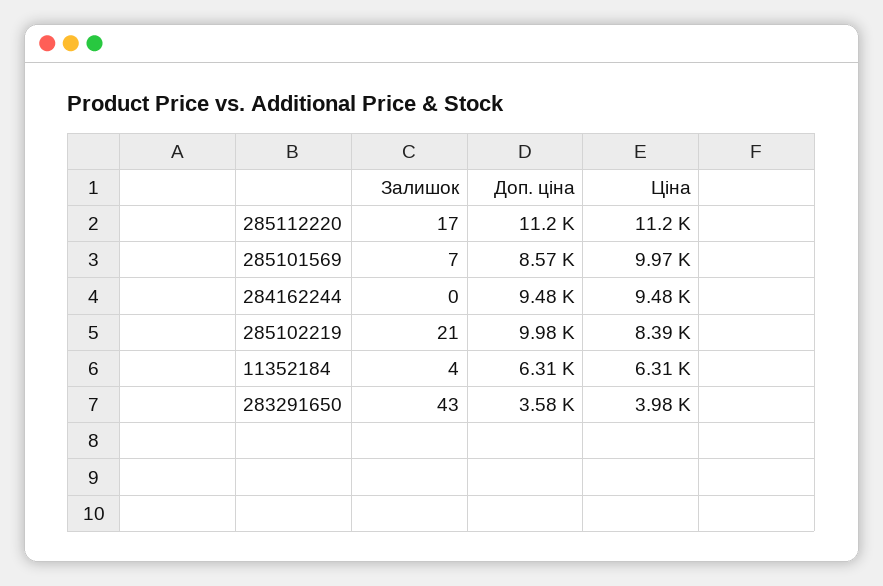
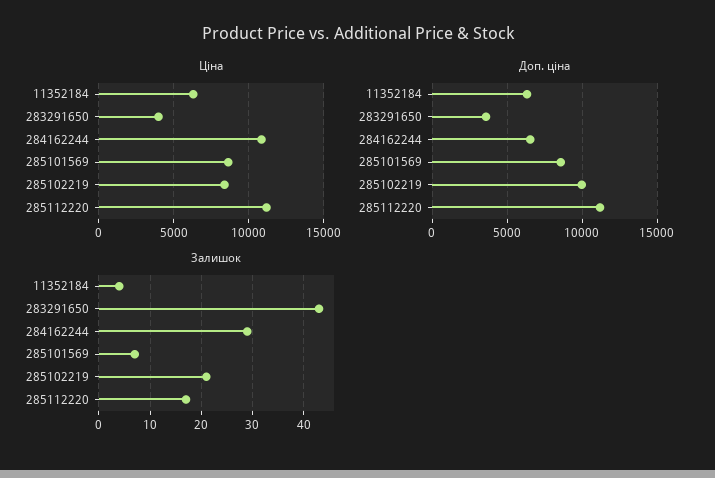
  {
    "Залишок": {
      "285112220": 17,
      "285101569": 7,
-     "284162244": 0,
+     "284162244": 30,
      "285102219": 21,
      "11352184": 4,
      "283291650": 43
    },
    "Доп. ціна": {
      "285112220": 11200,
      "285101569": 8570,
-     "284162244": 9480,
+     "284162244": 6500,
      "285102219": 9980,
      "11352184": 6310,
      "283291650": 3580
    },
    "Ціна": {
      "285112220": 11200,
-     "285101569": 9970,
+     "285101569": 8500,
-     "284162244": 9480,
+     "284162244": 11000,
      "285102219": 8390,
      "11352184": 6310,
      "283291650": 3980
    }
  }

